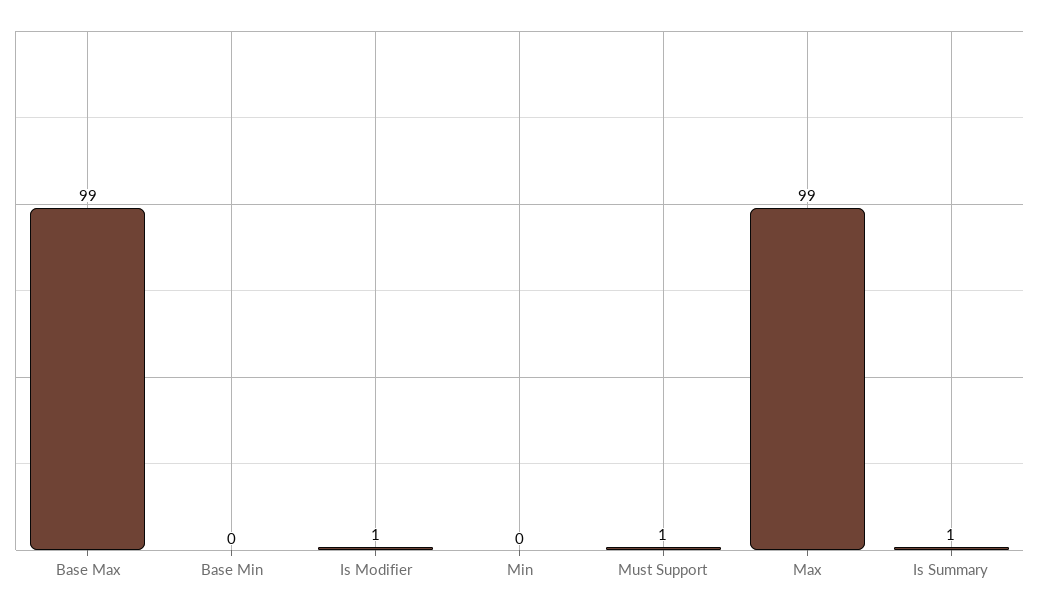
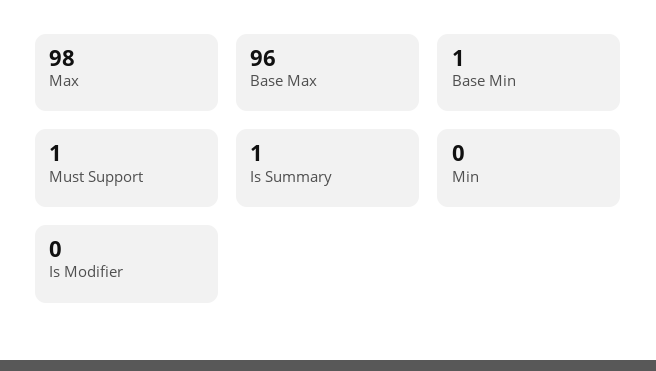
  {
-   "Base Max": 99,
+   "Base Max": 96,
-   "Base Min": 0,
+   "Base Min": 1,
-   "Is Modifier": 1,
+   "Is Modifier": 0,
    "Min": 0,
    "Must Support": 1,
-   "Max": 99,
+   "Max": 98,
    "Is Summary": 1
  }

